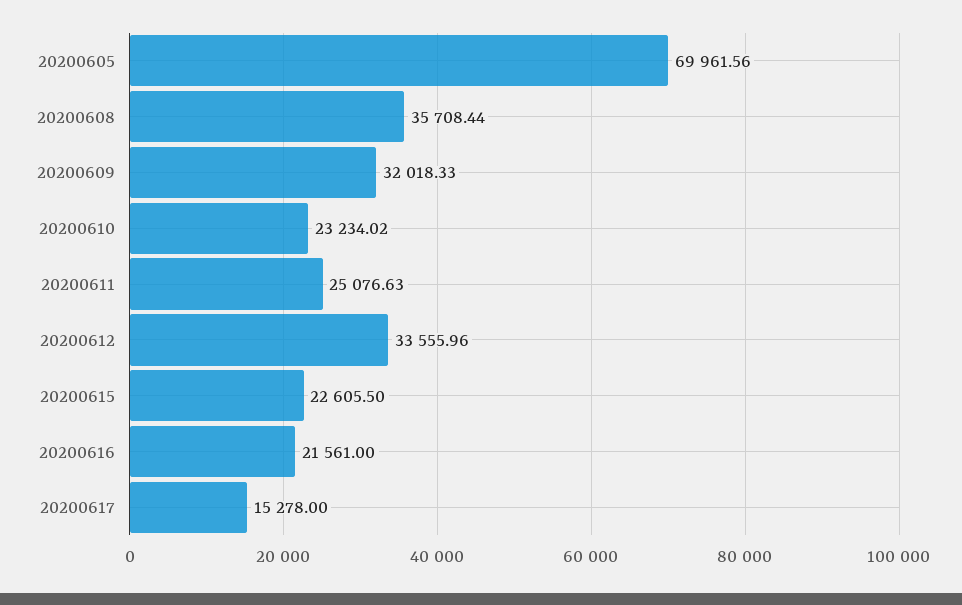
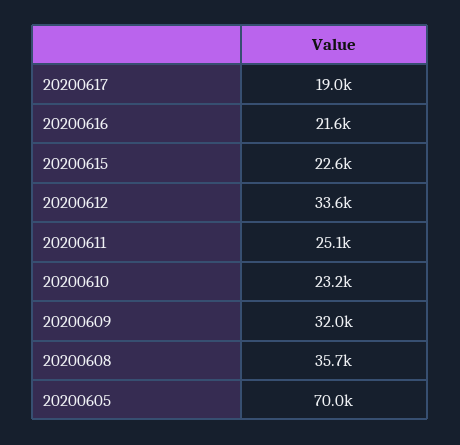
  {
    "20200605": 69961.56,
    "20200608": 35708.44,
    "20200609": 32018.33,
    "20200610": 23234.02,
    "20200611": 25076.63,
    "20200612": 33555.96,
    "20200615": 22605.5,
    "20200616": 21561,
-   "20200617": 15278
+   "20200617": 19000
  }

